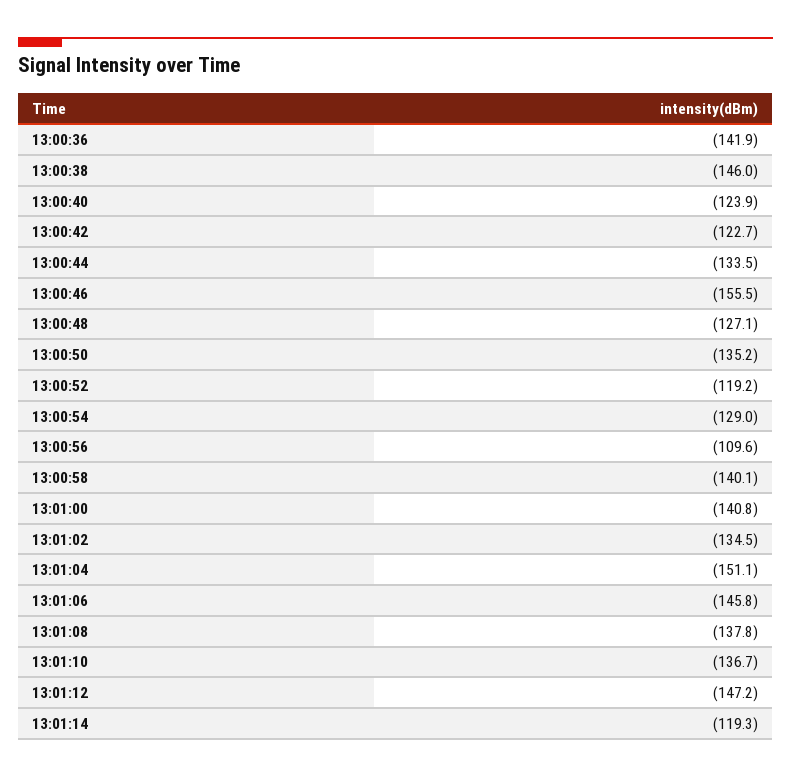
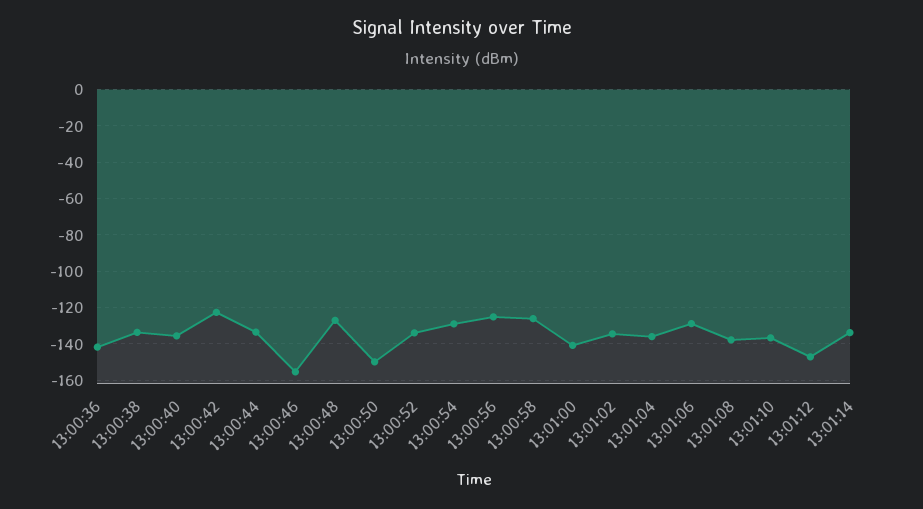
  {
    "13:00:36": -141.9,
-   "13:00:38": -146,
+   "13:00:38": -135,
-   "13:00:40": -123.9,
+   "13:00:40": -135,
    "13:00:42": -122.7,
    "13:00:44": -133.5,
    "13:00:46": -155.5,
    "13:00:48": -127.1,
-   "13:00:50": -135.2,
+   "13:00:50": -150,
-   "13:00:52": -119.2,
+   "13:00:52": -135,
    "13:00:54": -129,
-   "13:00:56": -109.6,
+   "13:00:56": -125,
-   "13:00:58": -140.1,
+   "13:00:58": -125,
    "13:01:00": -140.8,
    "13:01:02": -134.5,
-   "13:01:04": -151.1,
+   "13:01:04": -135,
-   "13:01:06": -145.8,
+   "13:01:06": -130,
    "13:01:08": -137.8,
    "13:01:10": -136.7,
    "13:01:12": -147.2,
-   "13:01:14": -119.3
+   "13:01:14": -135
  }

